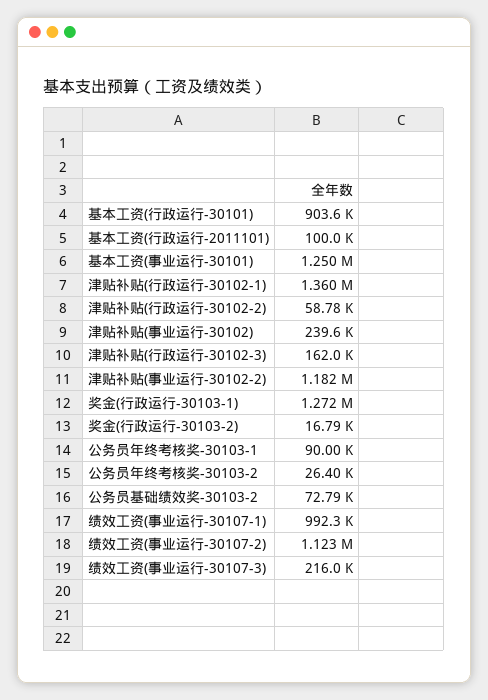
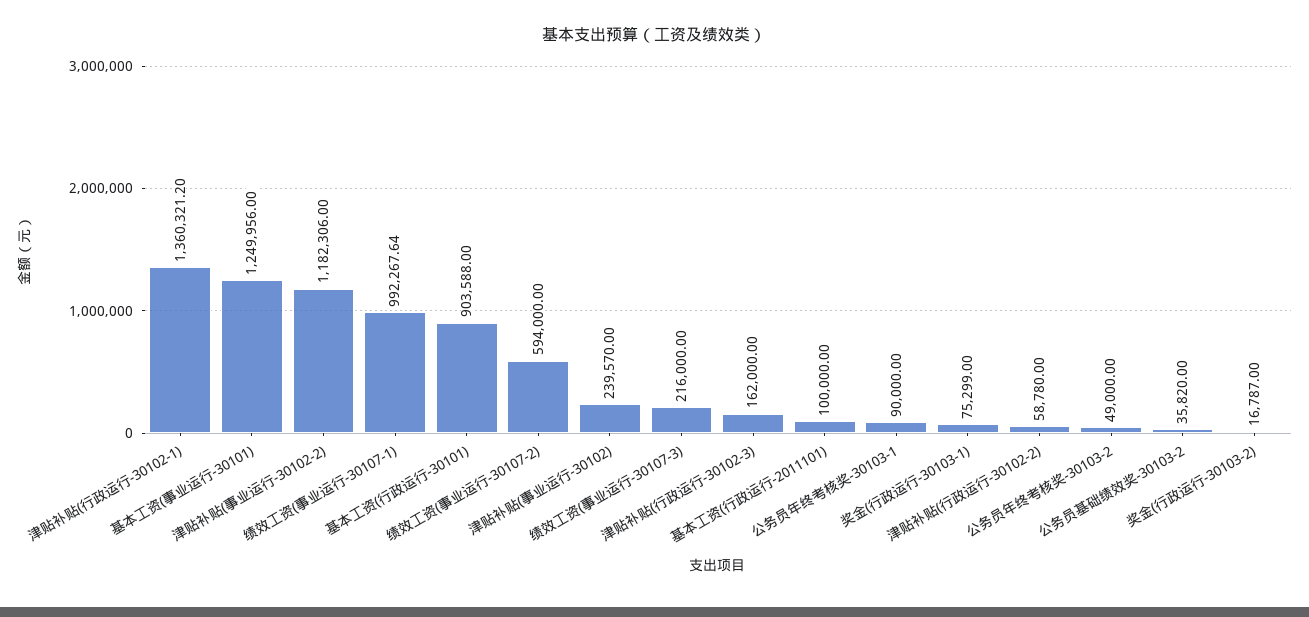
  {
    "基本工资(行政运行-30101)": 903588,
    "基本工资(行政运行-2011101)": 100000,
    "基本工资(事业运行-30101)": 1249956,
    "津贴补贴(行政运行-30102-1)": 1360321.2,
    "津贴补贴(行政运行-30102-2)": 58780,
    "津贴补贴(事业运行-30102)": 239570,
    "津贴补贴(行政运行-30102-3)": 162000,
    "津贴补贴(事业运行-30102-2)": 1182306,
-   "奖金(行政运行-30103-1)": 1272000,
+   "奖金(行政运行-30103-1)": 75299,
    "奖金(行政运行-30103-2)": 16787,
    "公务员年终考核奖-30103-1": 90000,
-   "公务员年终考核奖-30103-2": 26400,
+   "公务员年终考核奖-30103-2": 49000,
-   "公务员基础绩效奖-30103-2": 72790,
+   "公务员基础绩效奖-30103-2": 35820,
    "绩效工资(事业运行-30107-1)": 992267.64,
-   "绩效工资(事业运行-30107-2)": 1123000,
+   "绩效工资(事业运行-30107-2)": 594000,
    "绩效工资(事业运行-30107-3)": 216000
  }

